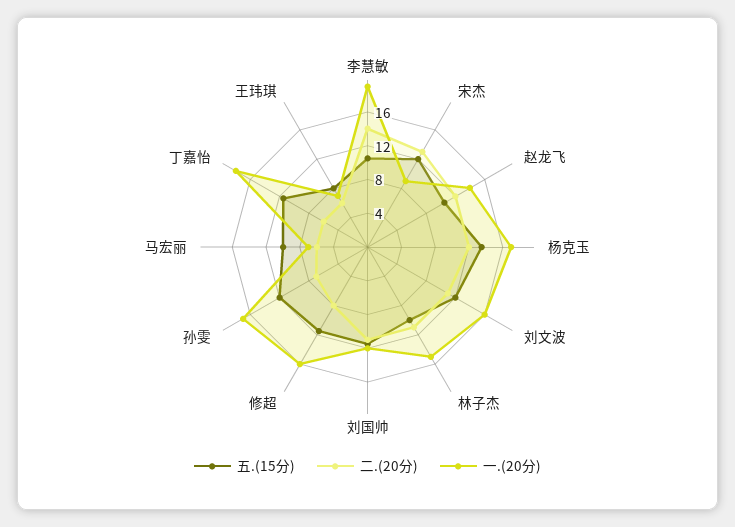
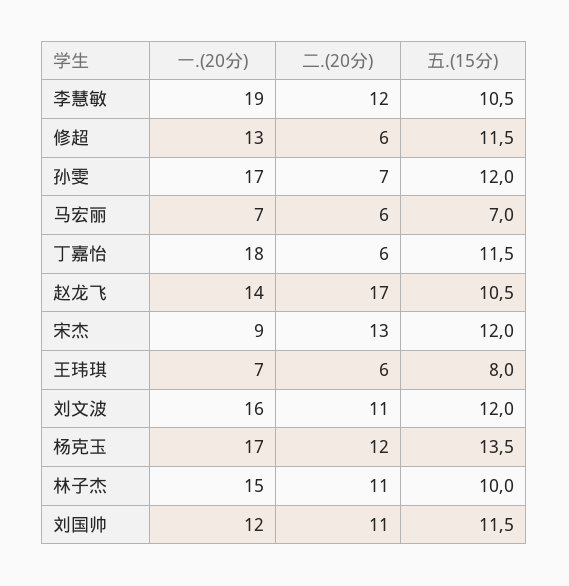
  {
    "五.(15分)": {
      "李慧敏": 10.5,
      "宋杰": 12,
      "赵龙飞": 10.5,
      "杨克玉": 13.5,
      "刘文波": 12,
      "林子杰": 10,
      "刘国帅": 11.5,
      "修超": 11.5,
      "孙雯": 12,
-     "马宏丽": 10,
+     "马宏丽": 7,
      "丁嘉怡": 11.5,
      "王玮琪": 8
    },
    "二.(20分)": {
-     "李慧敏": 14,
+     "李慧敏": 12,
      "宋杰": 13,
-     "赵龙飞": 12,
+     "赵龙飞": 17,
      "杨克玉": 12,
      "刘文波": 11,
      "林子杰": 11,
      "刘国帅": 11,
-     "修超": 8,
+     "修超": 6,
      "孙雯": 7,
      "马宏丽": 6,
      "丁嘉怡": 6,
      "王玮琪": 6
    },
    "一.(20分)": {
      "李慧敏": 19,
      "宋杰": 9,
      "赵龙飞": 14,
      "杨克玉": 17,
      "刘文波": 16,
      "林子杰": 15,
      "刘国帅": 12,
-     "修超": 16,
+     "修超": 13,
      "孙雯": 17,
      "马宏丽": 7,
      "丁嘉怡": 18,
      "王玮琪": 7
    }
  }

